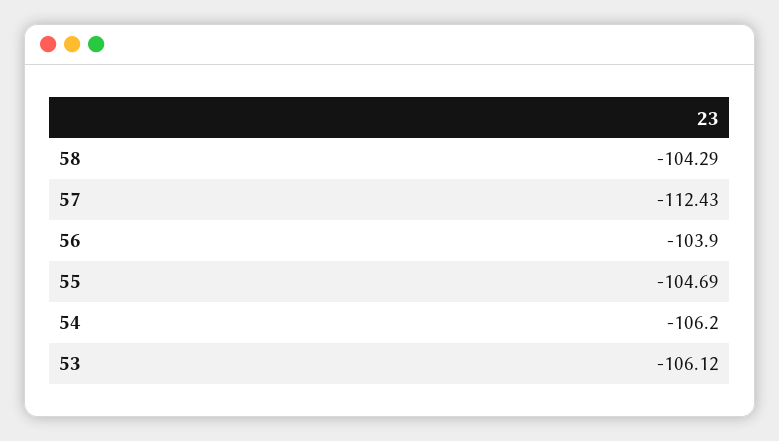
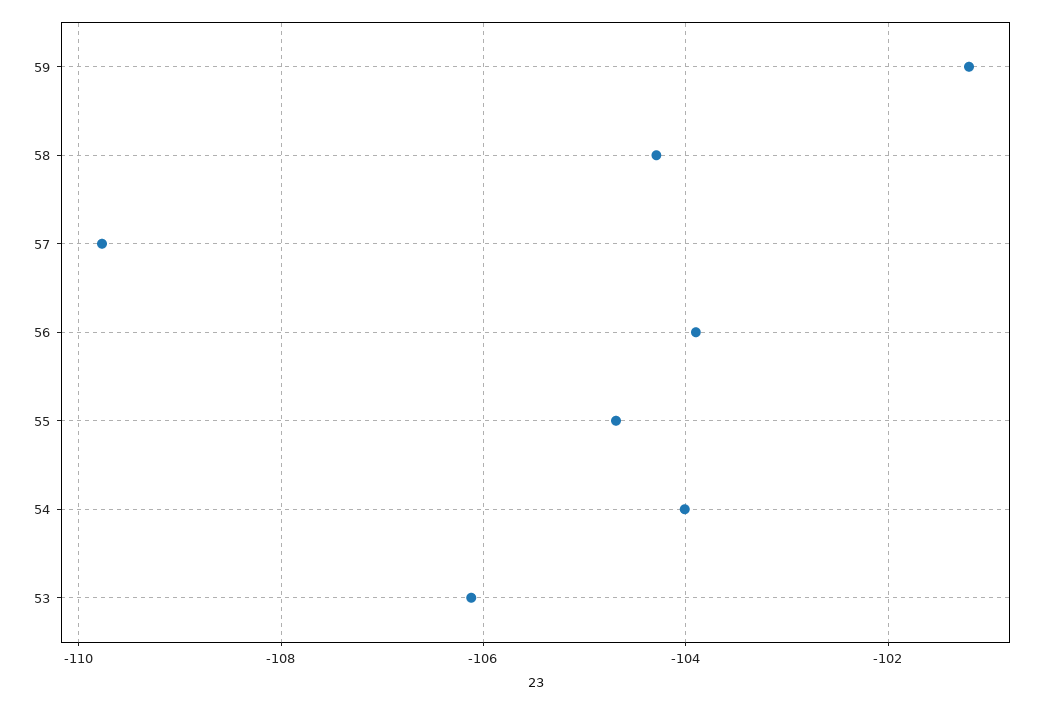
  {
    "58": -104.29,
-   "57": -112.43,
+   "57": -109.8,
    "56": -103.9,
    "55": -104.69,
-   "54": -106.2,
+   "54": -104,
-   "53": -106.12
+   "53": -106.12,
+   "59": -101.2
  }

